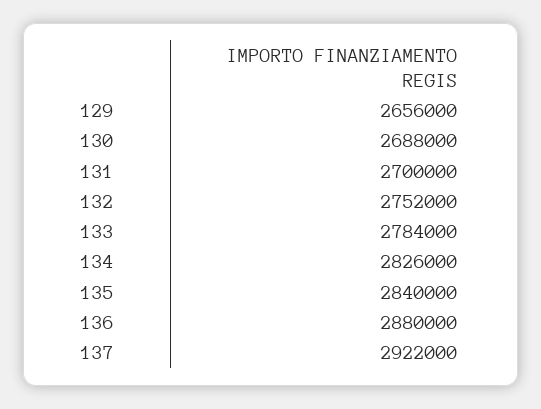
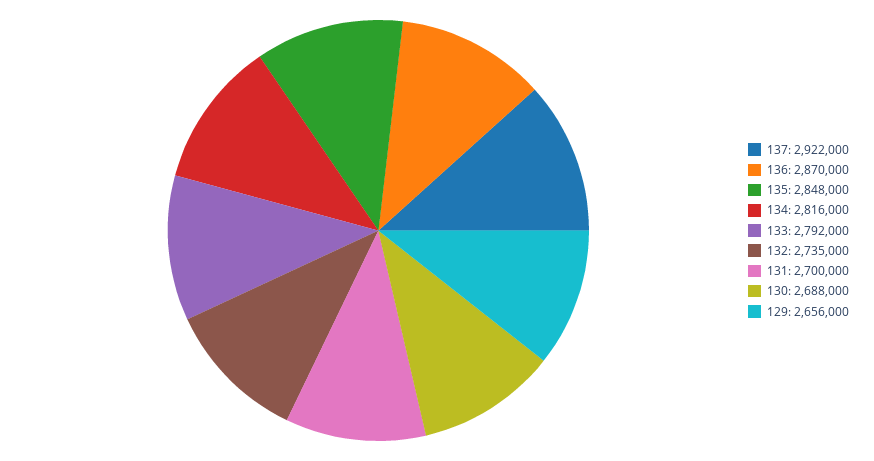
  {
    "129": 2656000,
    "130": 2688000,
    "131": 2700000,
-   "132": 2752000,
+   "132": 2735000,
-   "133": 2784000,
+   "133": 2792000,
-   "134": 2826000,
+   "134": 2816000,
-   "135": 2840000,
+   "135": 2848000,
-   "136": 2880000,
+   "136": 2870000,
    "137": 2922000
  }

